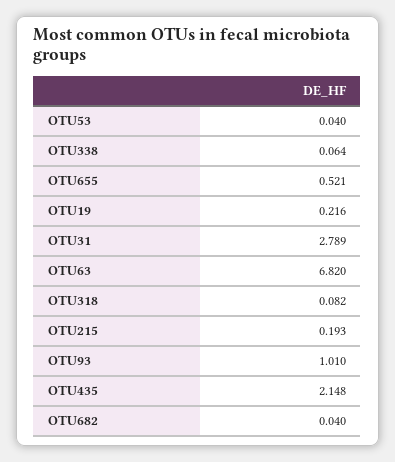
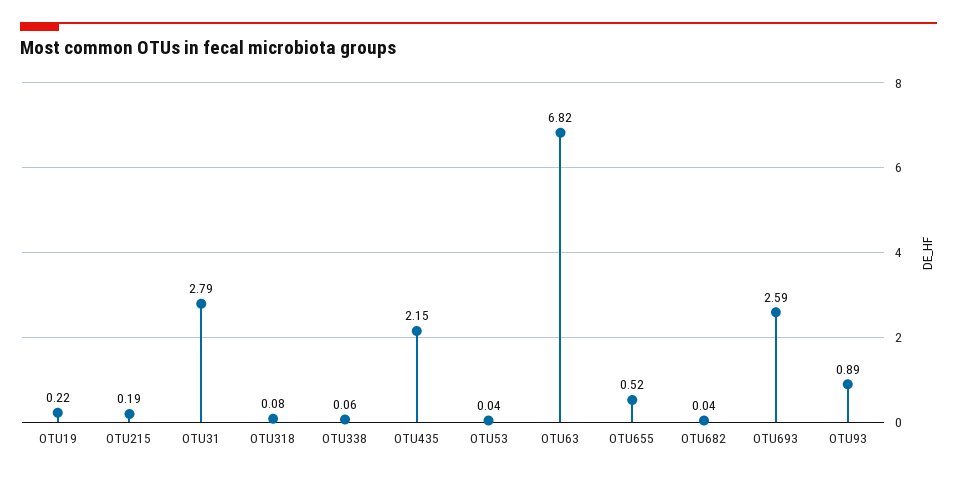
  {
    "OTU53": 0.04,
    "OTU338": 0.064,
    "OTU655": 0.521,
    "OTU19": 0.216,
    "OTU31": 2.789,
    "OTU63": 6.82,
    "OTU318": 0.082,
    "OTU215": 0.193,
-   "OTU93": 1.01,
+   "OTU93": 0.89,
    "OTU435": 2.148,
-   "OTU682": 0.04
+   "OTU682": 0.04,
+   "OTU693": 2.59
  }

